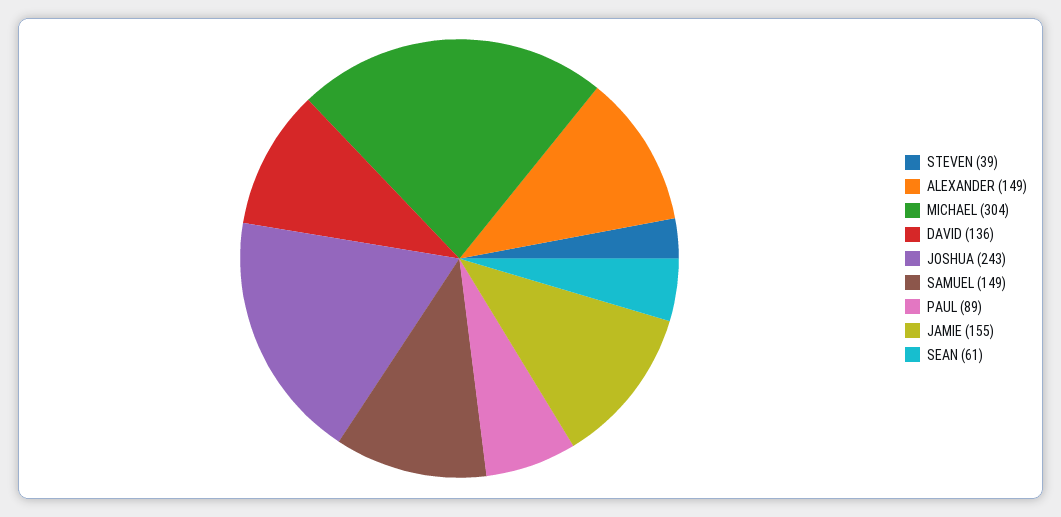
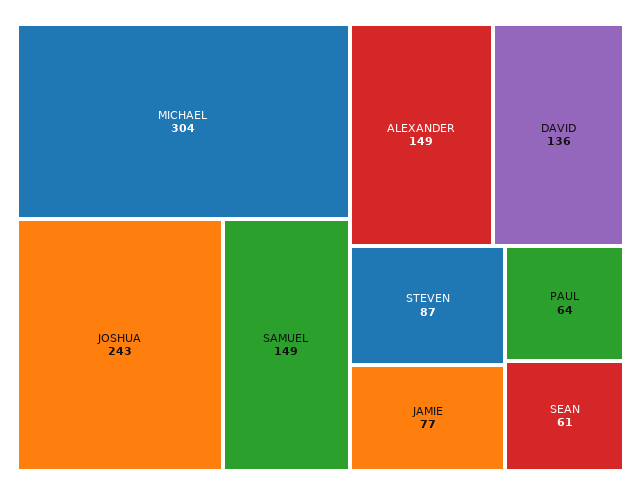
  {
-   "STEVEN": 39,
+   "STEVEN": 87,
    "ALEXANDER": 149,
    "MICHAEL": 304,
    "DAVID": 136,
    "JOSHUA": 243,
    "SAMUEL": 149,
-   "PAUL": 89,
+   "PAUL": 64,
-   "JAMIE": 155,
+   "JAMIE": 77,
    "SEAN": 61
  }

